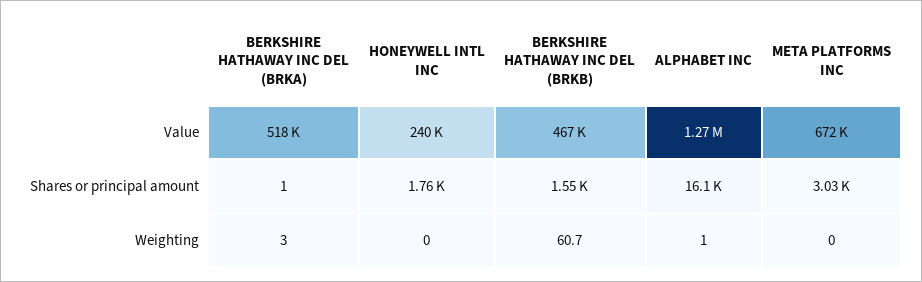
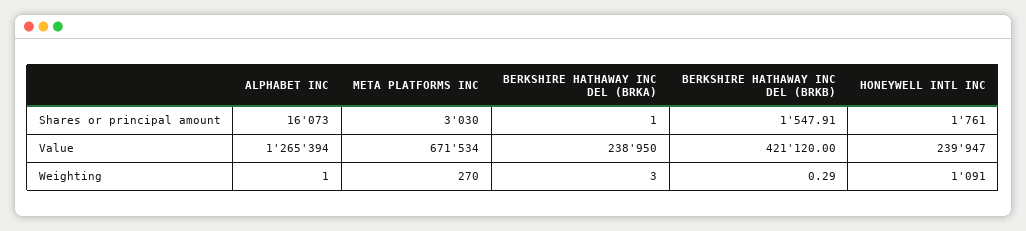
  {
    "BERKSHIRE HATHAWAY INC DEL (BRKA)": {
-     "Value": 518000,
+     "Value": 238950,
      "Shares or principal amount": 1,
      "Weighting": 3
    },
    "HONEYWELL INTL INC": {
      "Value": 239947,
      "Shares or principal amount": 1761,
-     "Weighting": 0
+     "Weighting": 1091
    },
    "BERKSHIRE HATHAWAY INC DEL (BRKB)": {
-     "Value": 467000,
+     "Value": 421120,
      "Shares or principal amount": 1547.91,
-     "Weighting": 60.7
+     "Weighting": 0.29
    },
    "ALPHABET INC": {
      "Value": 1265394,
      "Shares or principal amount": 16073,
      "Weighting": 1
    },
    "META PLATFORMS INC": {
      "Value": 671534,
      "Shares or principal amount": 3030,
-     "Weighting": 0
+     "Weighting": 270
    }
  }

